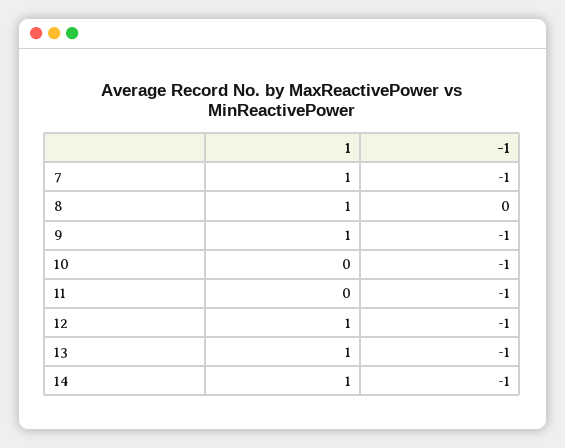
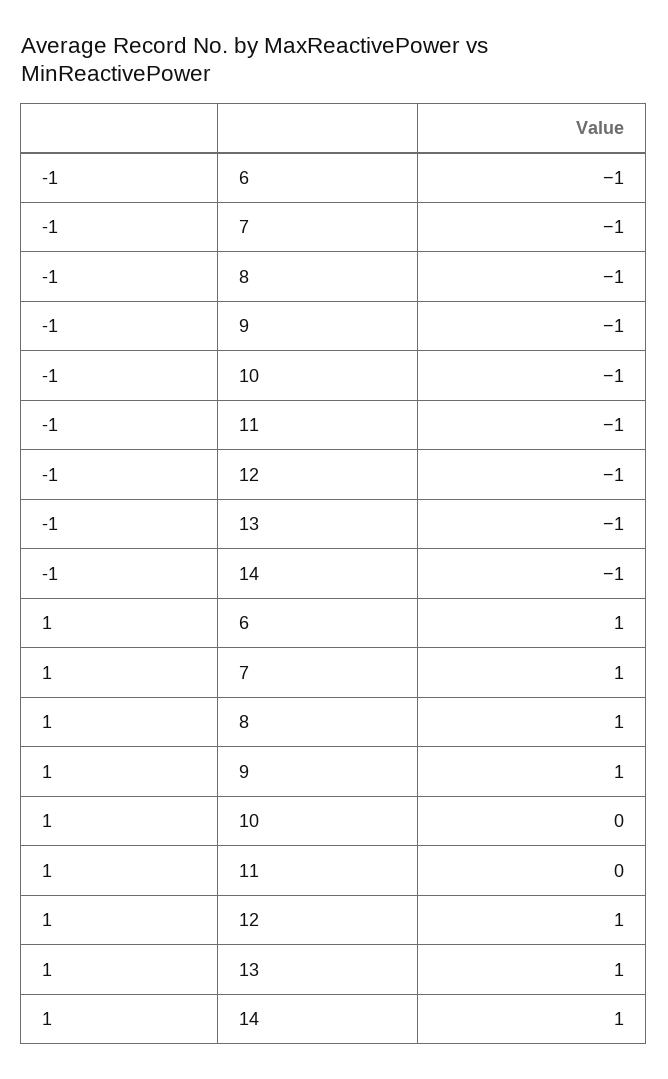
  {
    "1": {
      "7": 1,
      "8": 1,
      "9": 1,
      "10": 0,
      "11": 0,
      "12": 1,
      "13": 1,
-     "14": 1
+     "14": 1,
+     "6": 1
    },
    "-1": {
      "7": -1,
-     "8": 0,
+     "8": -1,
      "9": -1,
      "10": -1,
      "11": -1,
      "12": -1,
      "13": -1,
-     "14": -1
+     "14": -1,
+     "6": -1
    }
  }

